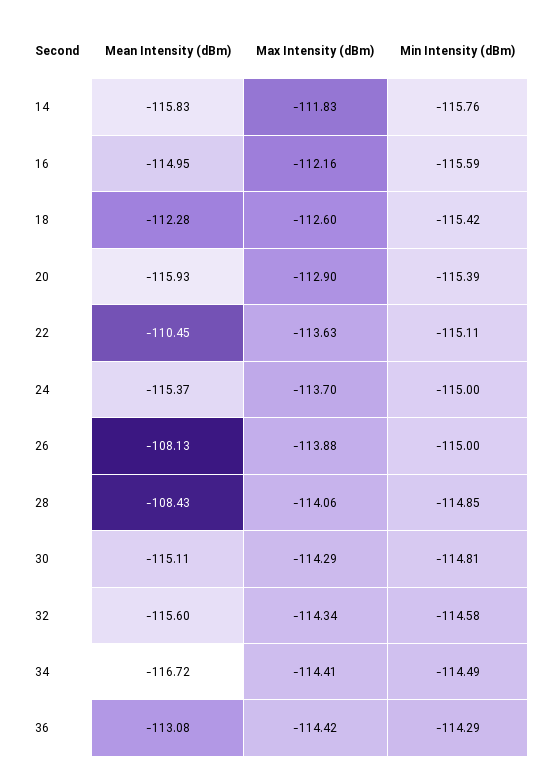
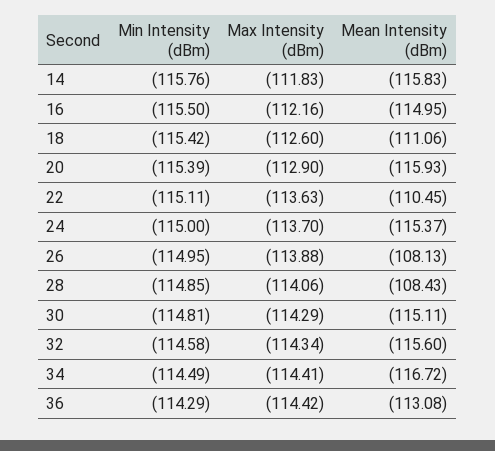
  {
    "Mean Intensity (dBm)": {
      "14": -115.83,
      "16": -114.95,
-     "18": -112.28,
+     "18": -111.06,
      "20": -115.93,
      "22": -110.45,
      "24": -115.37,
      "26": -108.13,
      "28": -108.43,
      "30": -115.11,
      "32": -115.6,
      "34": -116.72,
      "36": -113.08
    },
    "Max Intensity (dBm)": {
      "14": -111.83,
      "16": -112.16,
      "18": -112.6,
      "20": -112.9,
      "22": -113.63,
      "24": -113.7,
      "26": -113.88,
      "28": -114.06,
      "30": -114.29,
      "32": -114.34,
      "34": -114.41,
      "36": -114.42
    },
    "Min Intensity (dBm)": {
      "14": -115.76,
-     "16": -115.59,
+     "16": -115.5,
      "18": -115.42,
      "20": -115.39,
      "22": -115.11,
      "24": -115,
-     "26": -115,
+     "26": -114.95,
      "28": -114.85,
      "30": -114.81,
      "32": -114.58,
      "34": -114.49,
      "36": -114.29
    }
  }

